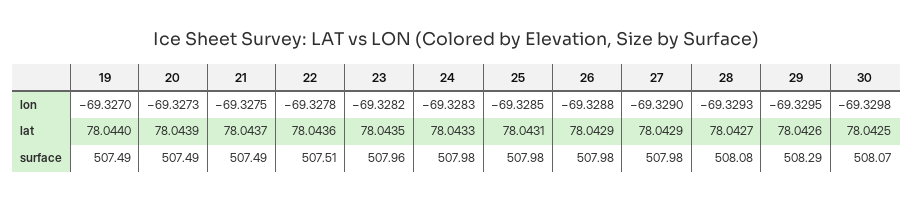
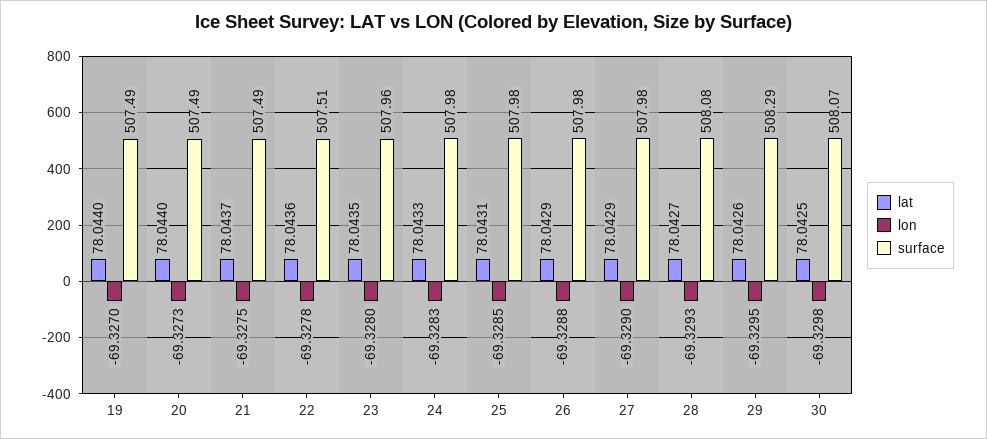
  {
    "lon": {
      "19": -69.327,
      "20": -69.3273,
      "21": -69.3275,
      "22": -69.3278,
-     "23": -69.3282,
+     "23": -69.328,
      "24": -69.3283,
      "25": -69.3285,
      "26": -69.3288,
      "27": -69.329,
      "28": -69.3293,
      "29": -69.3295,
      "30": -69.3298
    },
    "lat": {
      "19": 78.044,
-     "20": 78.0439,
+     "20": 78.044,
      "21": 78.0437,
      "22": 78.0436,
      "23": 78.0435,
      "24": 78.0433,
      "25": 78.0431,
      "26": 78.0429,
      "27": 78.0429,
      "28": 78.0427,
      "29": 78.0426,
      "30": 78.0425
    },
    "surface": {
      "19": 507.49,
      "20": 507.49,
      "21": 507.49,
      "22": 507.51,
      "23": 507.96,
      "24": 507.98,
      "25": 507.98,
      "26": 507.98,
      "27": 507.98,
      "28": 508.08,
      "29": 508.29,
      "30": 508.07
    }
  }

